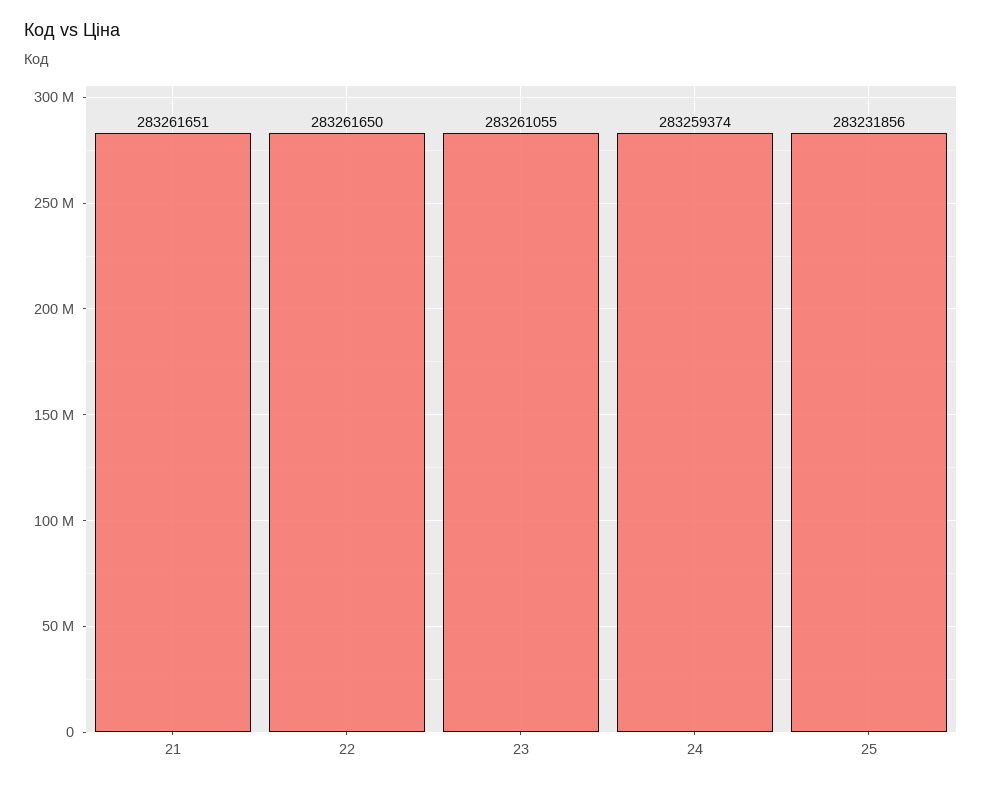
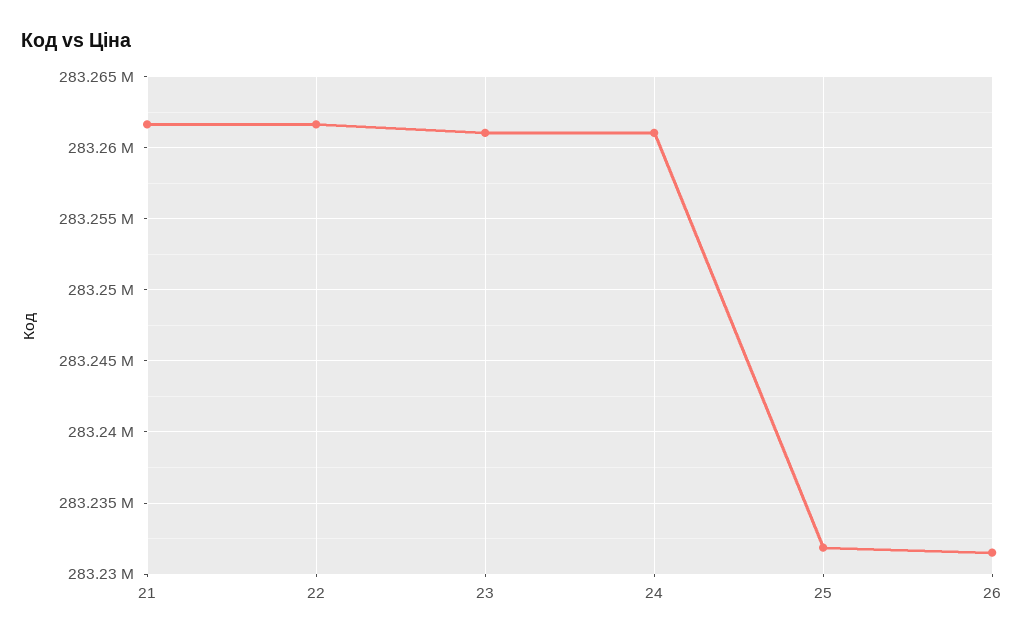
  {
    "21": 283261651,
    "22": 283261650,
    "23": 283261055,
-   "24": 283259374,
+   "24": 283261000,
-   "25": 283231856
+   "25": 283231856,
+   "26": 283231500
  }

